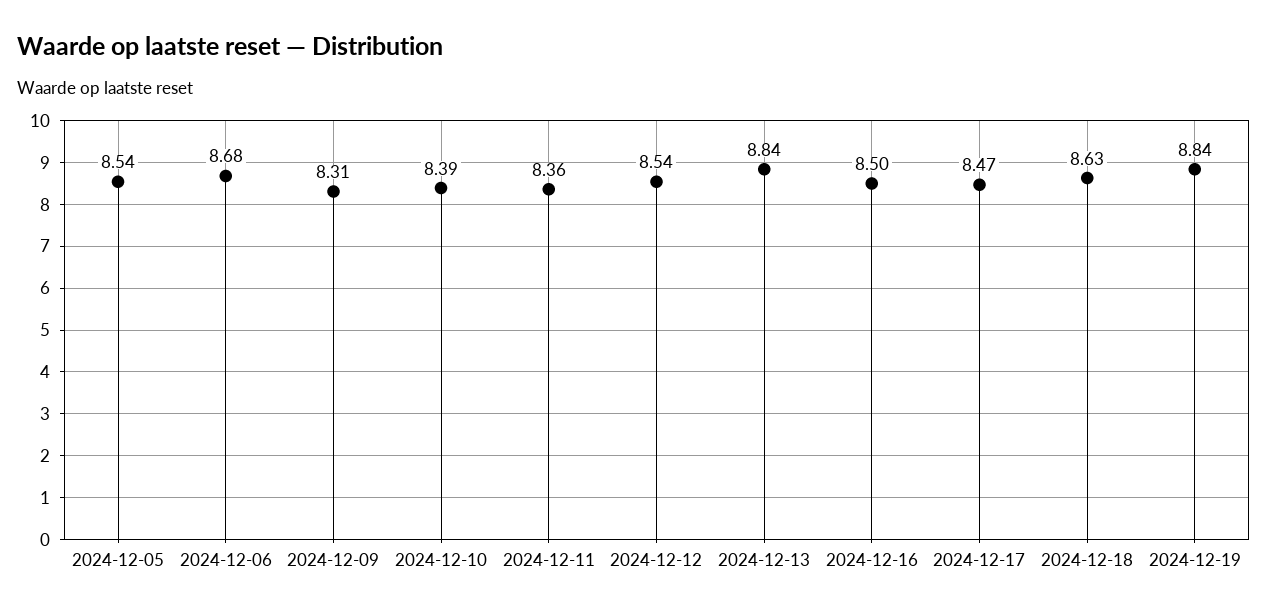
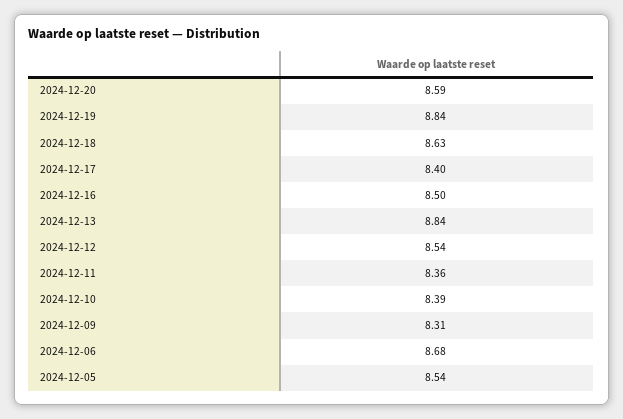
  {
    "2024-12-05": 8.54,
    "2024-12-06": 8.68,
    "2024-12-09": 8.31,
    "2024-12-10": 8.39,
    "2024-12-11": 8.36,
    "2024-12-12": 8.54,
    "2024-12-13": 8.84,
    "2024-12-16": 8.5,
-   "2024-12-17": 8.47,
+   "2024-12-17": 8.4,
    "2024-12-18": 8.63,
-   "2024-12-19": 8.84
+   "2024-12-19": 8.84,
+   "2024-12-20": 8.59
  }

